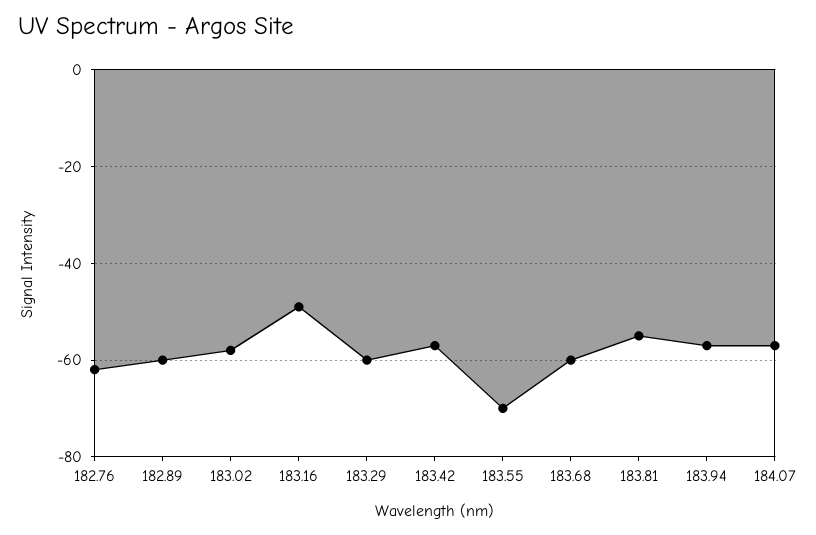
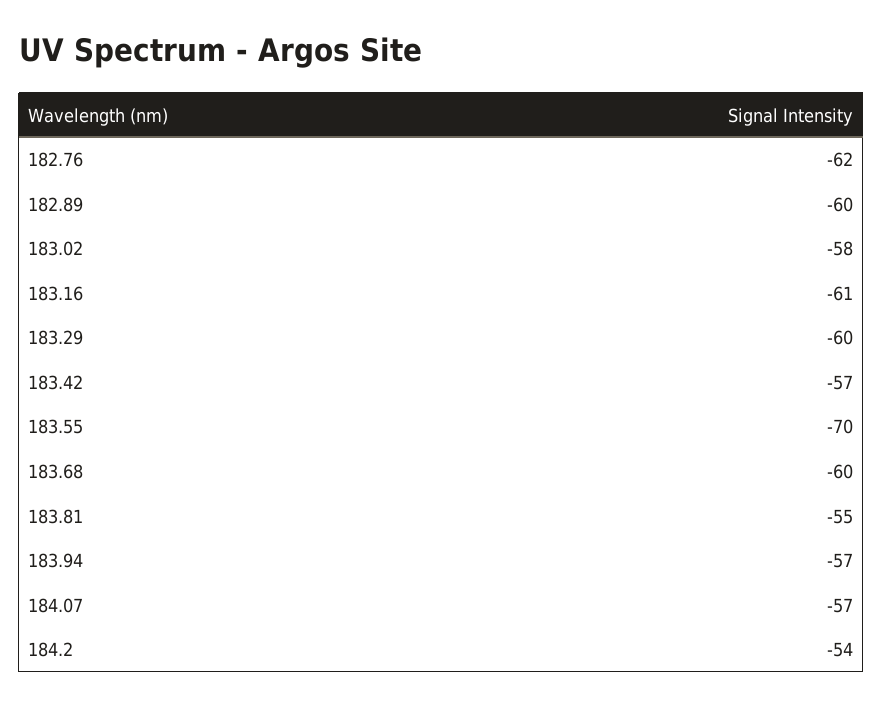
  {
    "182.76": -62,
    "182.89": -60,
    "183.02": -58,
-   "183.16": -50,
+   "183.16": -61,
    "183.29": -60,
    "183.42": -57,
    "183.55": -70,
    "183.68": -60,
    "183.81": -55,
    "183.94": -57,
-   "184.07": -57
+   "184.07": -57,
+   "184.2": -54
  }

